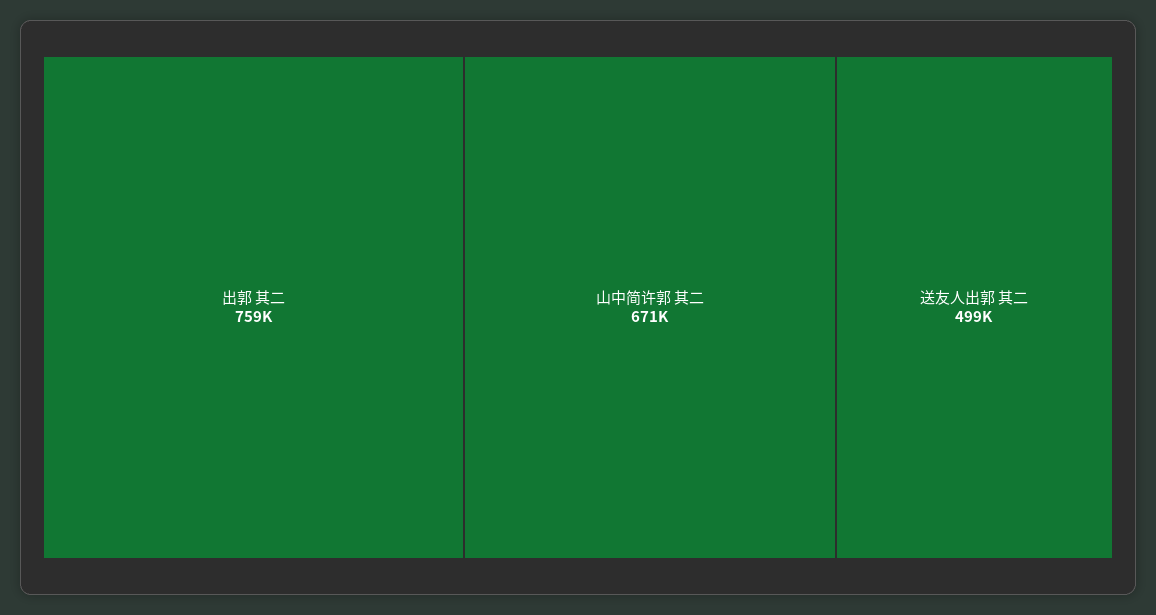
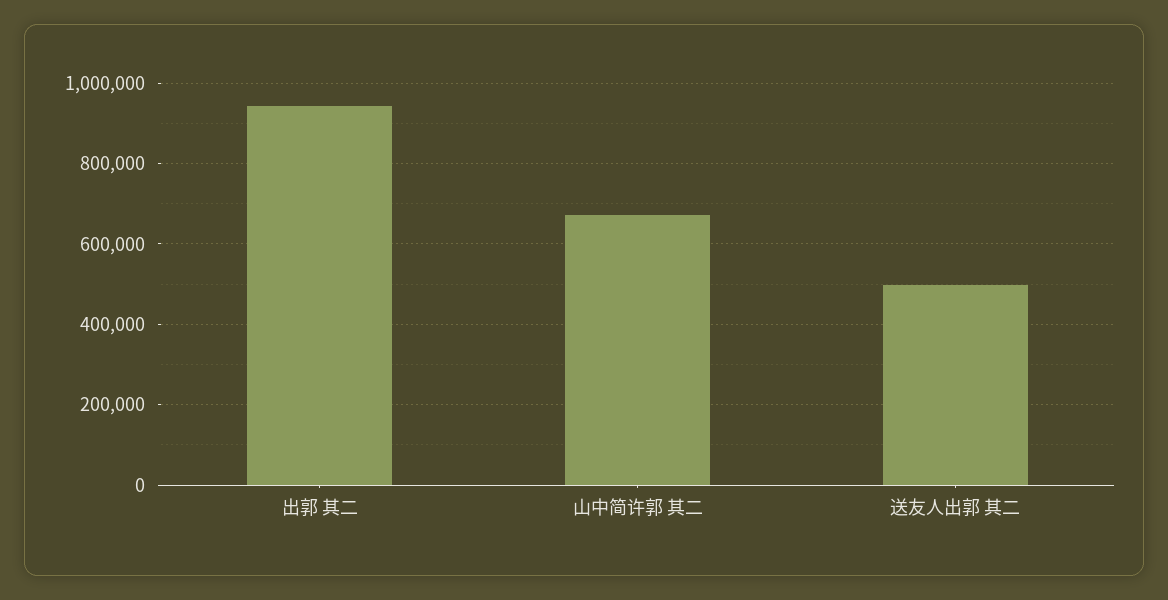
  {
-   "出郭 其二": 759000,
+   "出郭 其二": 940000,
    "山中简许郭 其二": 671000,
    "送友人出郭 其二": 499000
  }

